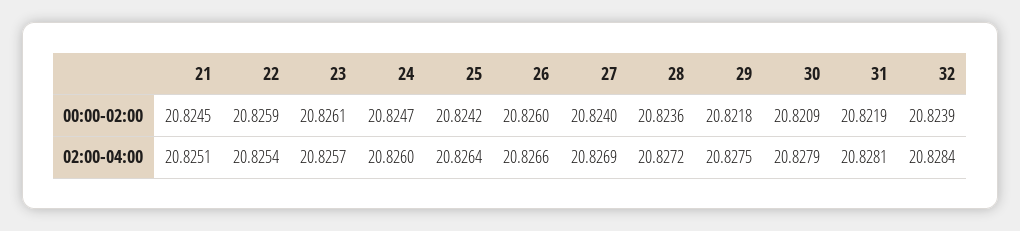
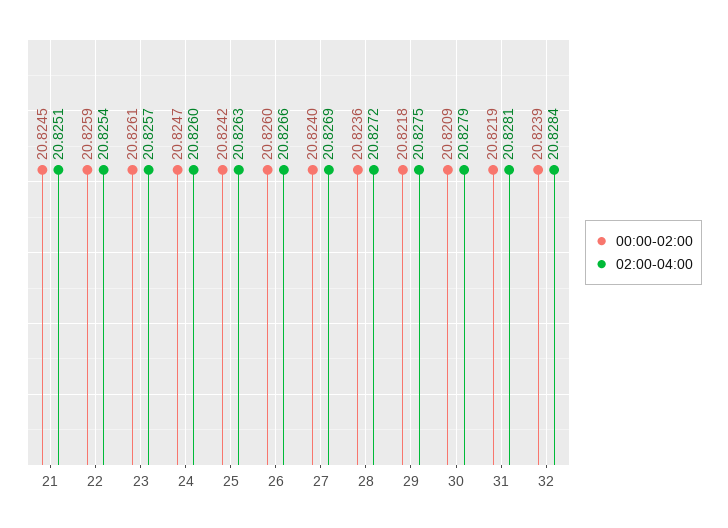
  {
    "00:00-02:00": {
      "21": 20.8245,
      "22": 20.8259,
      "23": 20.8261,
      "24": 20.8247,
      "25": 20.8242,
      "26": 20.826,
      "27": 20.824,
      "28": 20.8236,
      "29": 20.8218,
      "30": 20.8209,
      "31": 20.8219,
      "32": 20.8239
    },
    "02:00-04:00": {
      "21": 20.8251,
      "22": 20.8254,
      "23": 20.8257,
      "24": 20.826,
-     "25": 20.8264,
+     "25": 20.8263,
      "26": 20.8266,
      "27": 20.8269,
      "28": 20.8272,
      "29": 20.8275,
      "30": 20.8279,
      "31": 20.8281,
      "32": 20.8284
    }
  }

